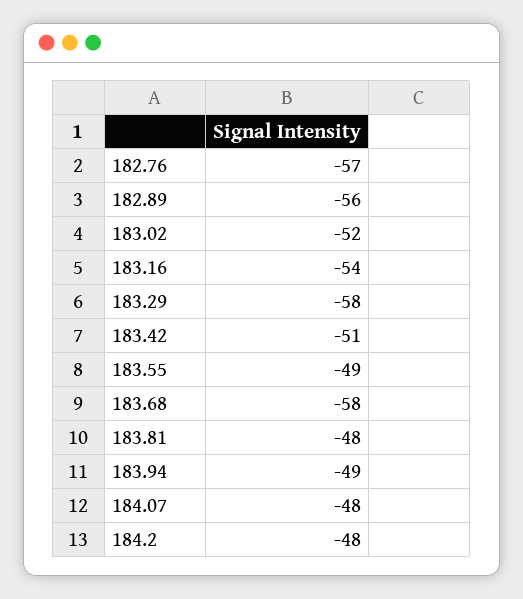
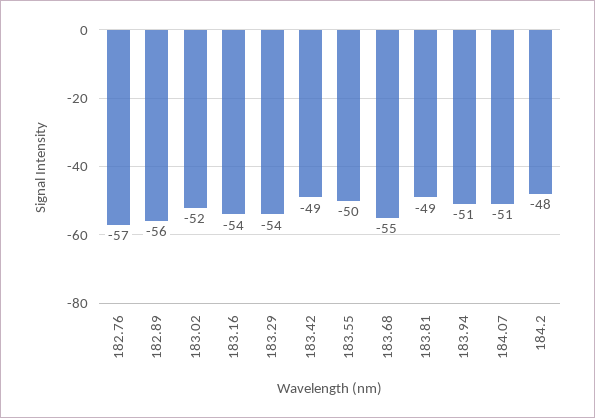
  {
    "182.76": -57,
    "182.89": -56,
    "183.02": -52,
    "183.16": -54,
-   "183.29": -58,
+   "183.29": -54,
-   "183.42": -51,
+   "183.42": -49,
-   "183.55": -49,
+   "183.55": -50,
-   "183.68": -58,
+   "183.68": -55,
-   "183.81": -48,
+   "183.81": -49,
-   "183.94": -49,
+   "183.94": -51,
-   "184.07": -48,
+   "184.07": -51,
    "184.2": -48
  }

